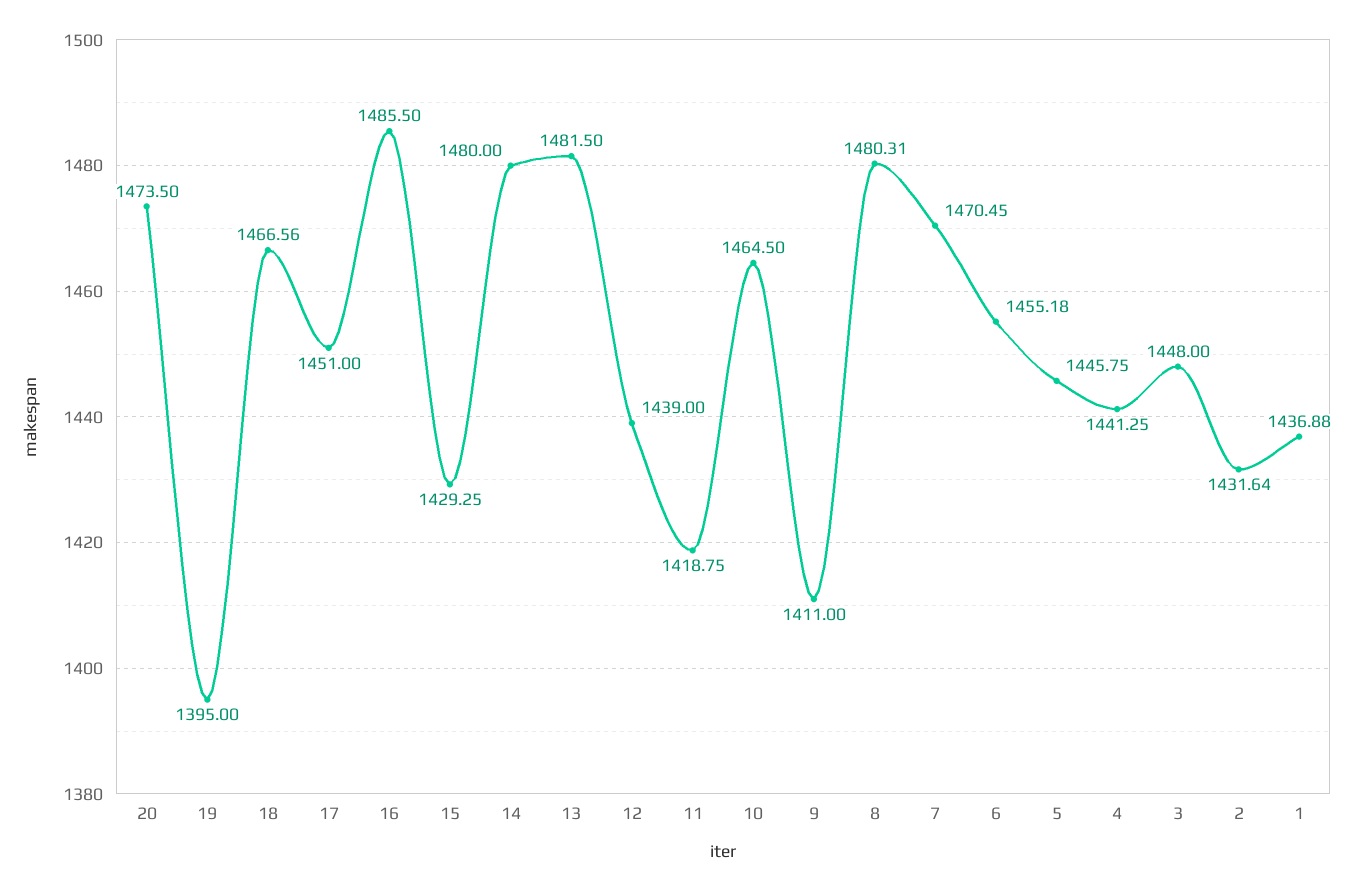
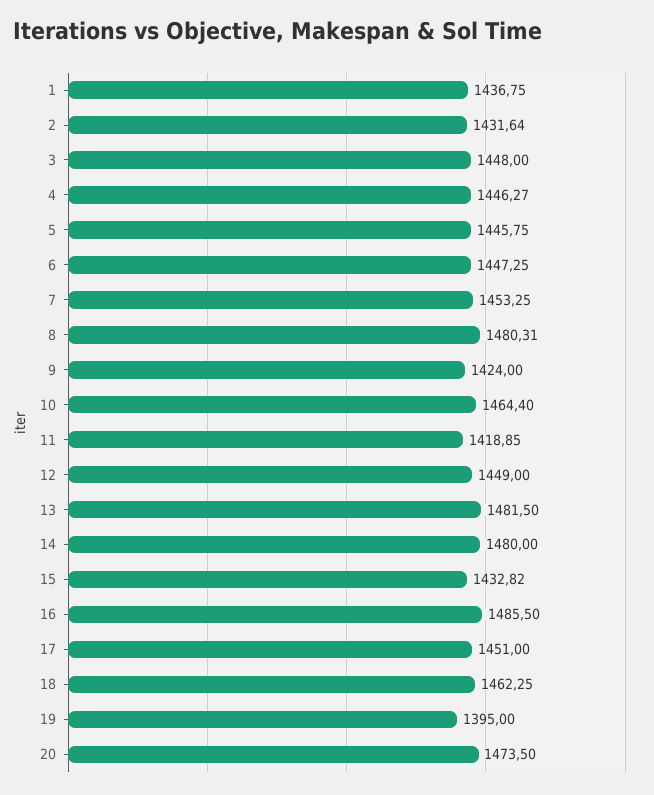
  {
    "20": 1473.5,
    "19": 1395,
-   "18": 1466.56,
+   "18": 1462.25,
    "17": 1451,
    "16": 1485.5,
-   "15": 1429.25,
+   "15": 1432.82,
    "14": 1480,
    "13": 1481.5,
-   "12": 1439,
+   "12": 1449,
-   "11": 1418.75,
+   "11": 1418.85,
-   "10": 1464.5,
+   "10": 1464.4,
-   "9": 1411,
+   "9": 1424,
    "8": 1480.31,
-   "7": 1470.45,
+   "7": 1453.25,
-   "6": 1455.18,
+   "6": 1447.25,
    "5": 1445.75,
-   "4": 1441.25,
+   "4": 1446.27,
    "3": 1448,
    "2": 1431.64,
-   "1": 1436.88
+   "1": 1436.75
  }

